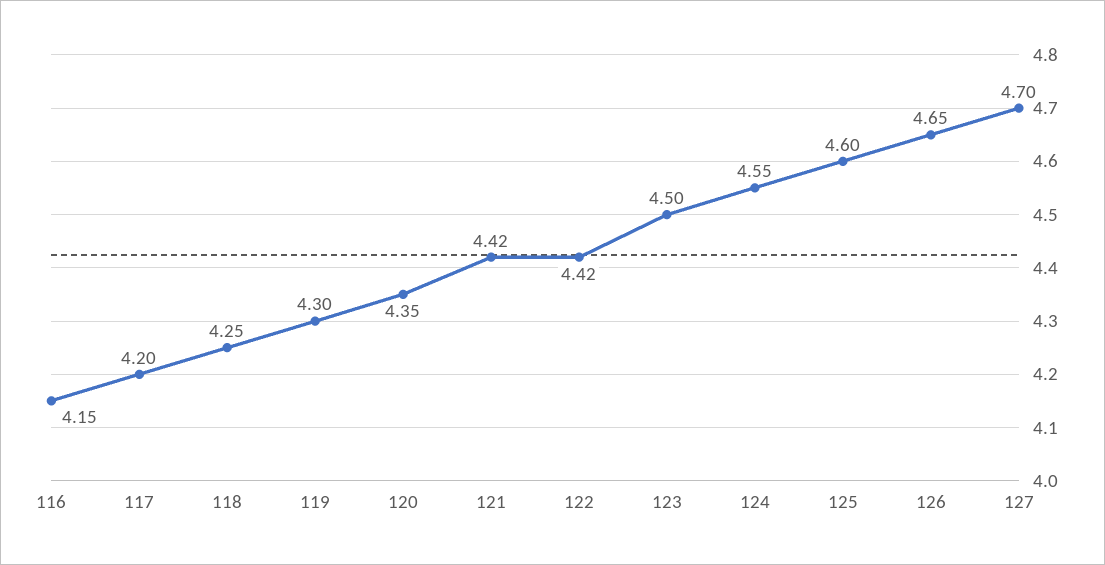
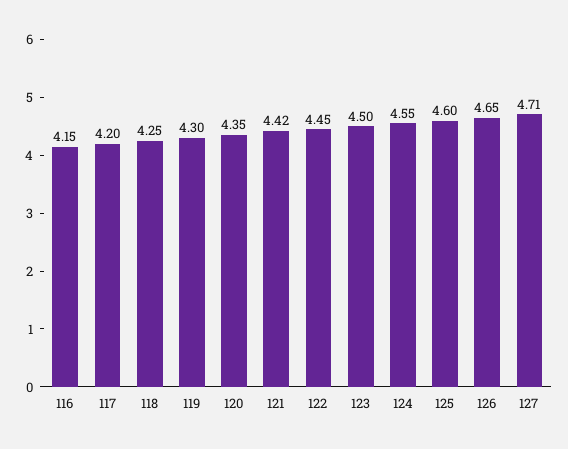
  {
    "116": 4.15,
    "117": 4.2,
    "118": 4.25,
    "119": 4.3,
    "120": 4.35,
    "121": 4.42,
-   "122": 4.42,
+   "122": 4.45,
    "123": 4.5,
    "124": 4.55,
    "125": 4.6,
    "126": 4.65,
-   "127": 4.7
+   "127": 4.71
  }

